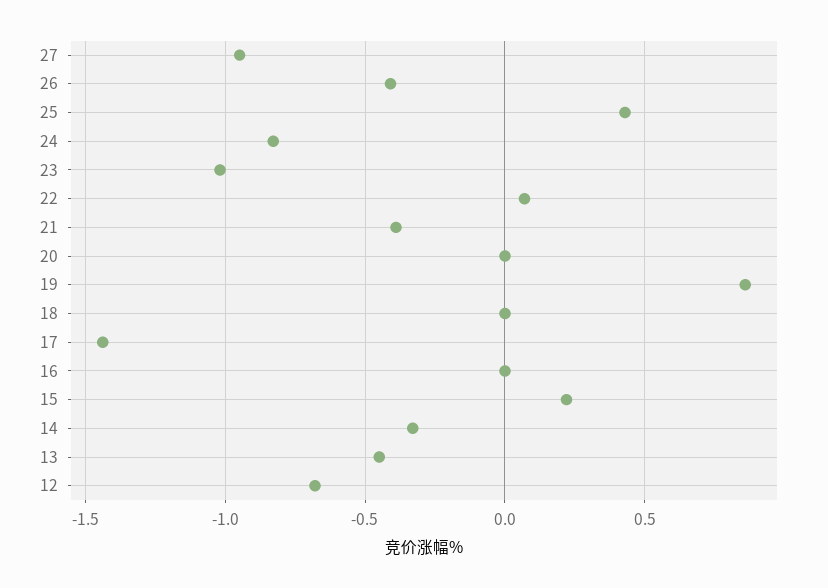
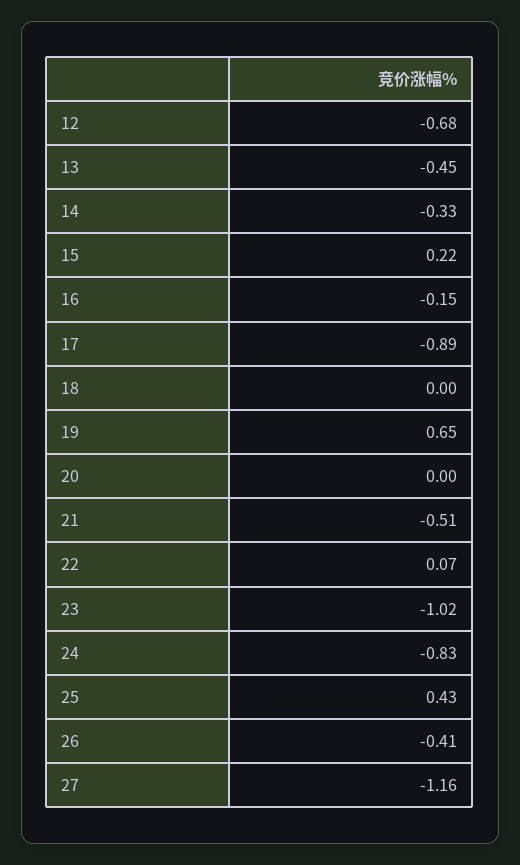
  {
-   "27": -0.95,
+   "27": -1.16,
    "26": -0.41,
    "25": 0.43,
    "24": -0.83,
    "23": -1.02,
    "22": 0.07,
-   "21": -0.4,
+   "21": -0.51,
    "20": 0,
-   "19": 0.85,
+   "19": 0.65,
    "18": 0,
-   "17": -1.45,
+   "17": -0.89,
-   "16": 0,
+   "16": -0.15,
    "15": 0.22,
    "14": -0.33,
    "13": -0.45,
    "12": -0.68
  }

